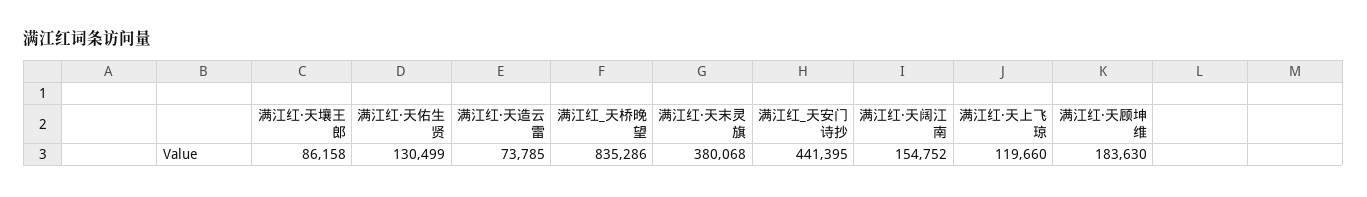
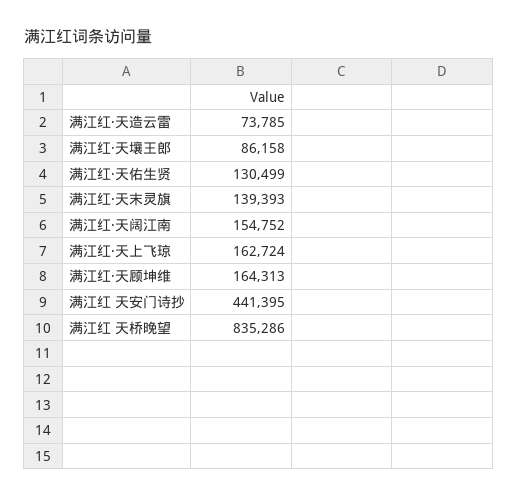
  {
    "满江红·天壤王郎": 86158,
    "满江红·天佑生贤": 130499,
    "满江红·天造云雷": 73785,
    "满江红_天桥晚望": 835286,
-   "满江红·天末灵旗": 380068,
+   "满江红·天末灵旗": 139393,
    "满江红_天安门诗抄": 441395,
    "满江红·天阔江南": 154752,
-   "满江红·天上飞琼": 119660,
+   "满江红·天上飞琼": 162724,
-   "满江红·天顾坤维": 183630
+   "满江红·天顾坤维": 164313
  }

